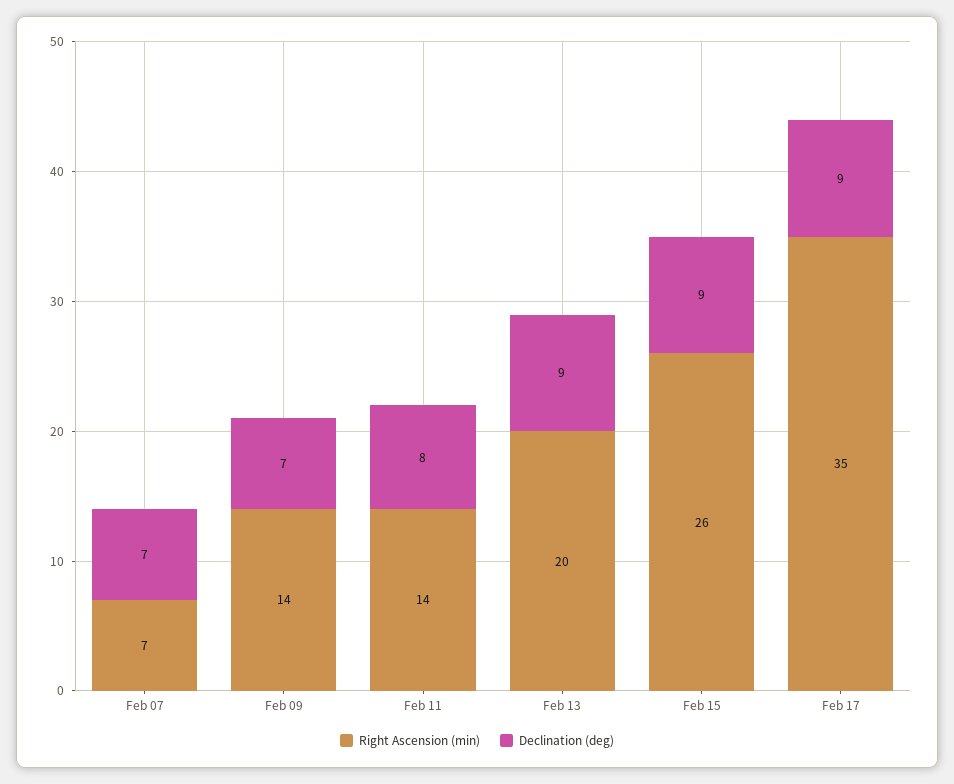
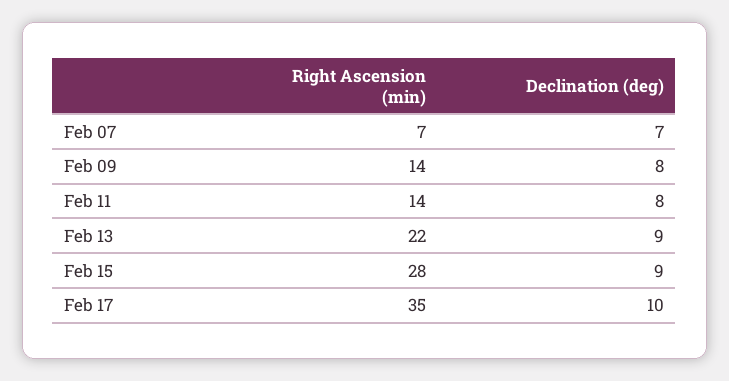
  {
    "Right Ascension (min)": {
      "Feb 07": 7,
      "Feb 09": 14,
      "Feb 11": 14,
-     "Feb 13": 20,
+     "Feb 13": 22,
-     "Feb 15": 26,
+     "Feb 15": 28,
      "Feb 17": 35
    },
    "Declination (deg)": {
      "Feb 07": 7,
-     "Feb 09": 7,
+     "Feb 09": 8,
      "Feb 11": 8,
      "Feb 13": 9,
      "Feb 15": 9,
-     "Feb 17": 9
+     "Feb 17": 10
    }
  }

